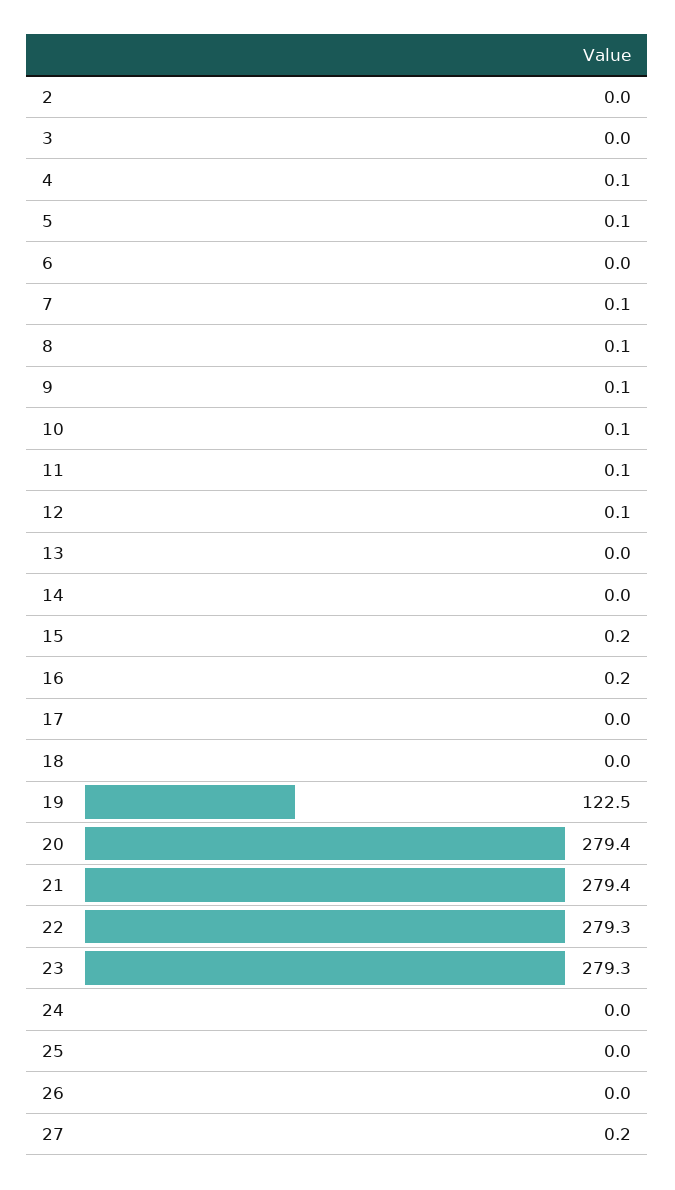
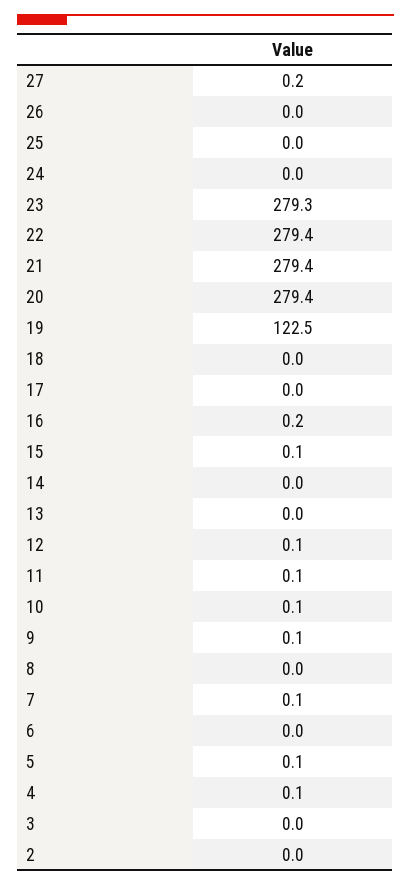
  {
    "2": 0,
    "3": 0,
    "4": 0.1,
    "5": 0.1,
    "6": 0,
    "7": 0.1,
-   "8": 0.1,
+   "8": 0,
    "9": 0.1,
    "10": 0.1,
    "11": 0.1,
    "12": 0.1,
    "13": 0,
    "14": 0,
-   "15": 0.2,
+   "15": 0.1,
    "16": 0.2,
    "17": 0,
    "18": 0,
    "19": 122.5,
    "20": 279.4,
    "21": 279.4,
-   "22": 279.3,
+   "22": 279.4,
    "23": 279.3,
    "24": 0,
    "25": 0,
    "26": 0,
    "27": 0.2
  }

